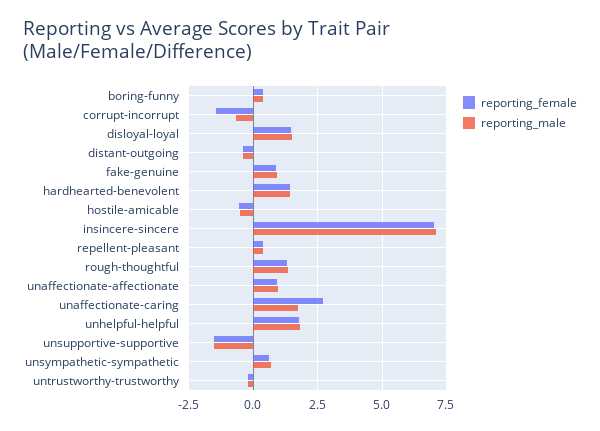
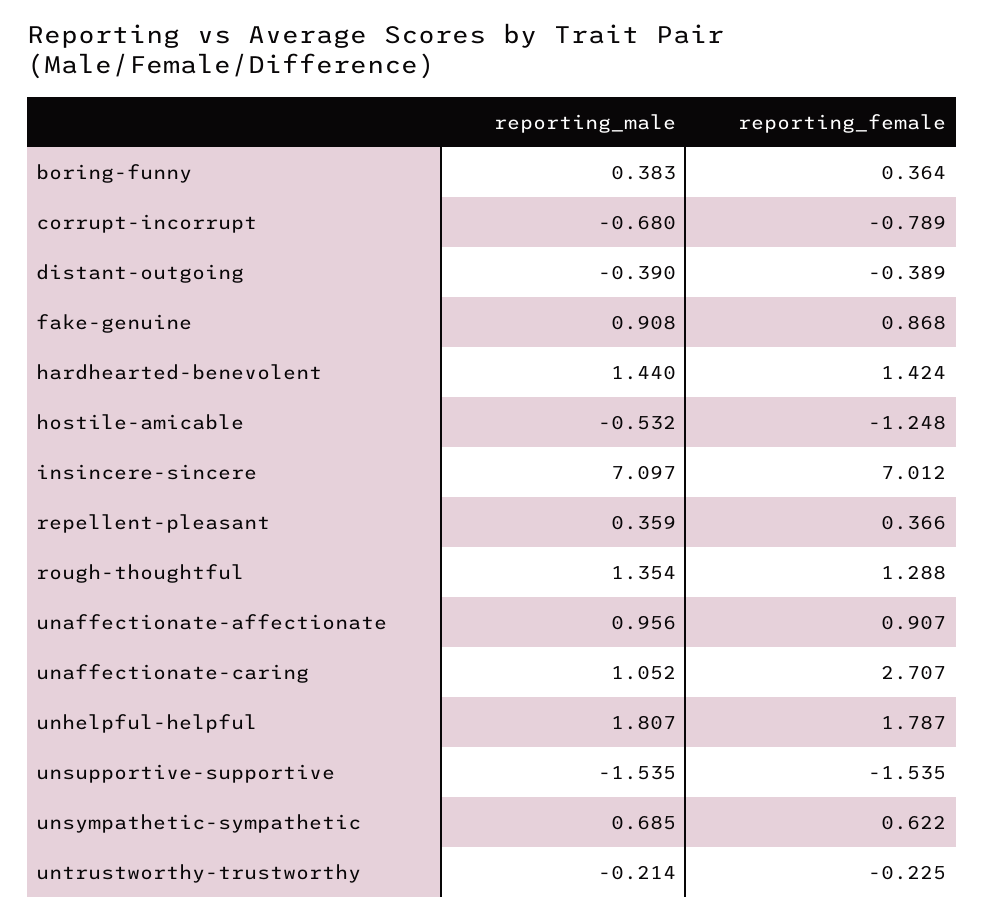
  {
    "reporting_female": {
      "boring-funny": 0.364,
-     "corrupt-incorrupt": -1.5,
+     "corrupt-incorrupt": -0.789,
-     "disloyal-loyal": 1.5,
      "distant-outgoing": -0.389,
      "fake-genuine": 0.868,
      "hardhearted-benevolent": 1.424,
-     "hostile-amicable": -0.5,
+     "hostile-amicable": -1.248,
      "insincere-sincere": 7.012,
      "repellent-pleasant": 0.366,
      "rough-thoughtful": 1.288,
      "unaffectionate-affectionate": 0.907,
      "unaffectionate-caring": 2.707,
      "unhelpful-helpful": 1.787,
      "unsupportive-supportive": -1.535,
      "unsympathetic-sympathetic": 0.622,
      "untrustworthy-trustworthy": -0.225
    },
    "reporting_male": {
      "boring-funny": 0.383,
      "corrupt-incorrupt": -0.68,
-     "disloyal-loyal": 1.5,
      "distant-outgoing": -0.39,
      "fake-genuine": 0.908,
      "hardhearted-benevolent": 1.44,
      "hostile-amicable": -0.532,
      "insincere-sincere": 7.097,
      "repellent-pleasant": 0.359,
      "rough-thoughtful": 1.354,
      "unaffectionate-affectionate": 0.956,
-     "unaffectionate-caring": 1.75,
+     "unaffectionate-caring": 1.052,
      "unhelpful-helpful": 1.807,
      "unsupportive-supportive": -1.535,
      "unsympathetic-sympathetic": 0.685,
      "untrustworthy-trustworthy": -0.214
    }
  }

